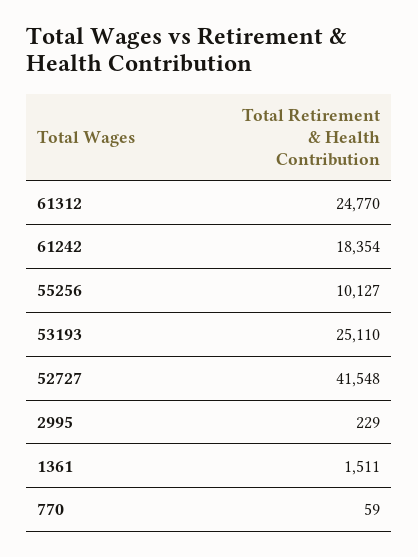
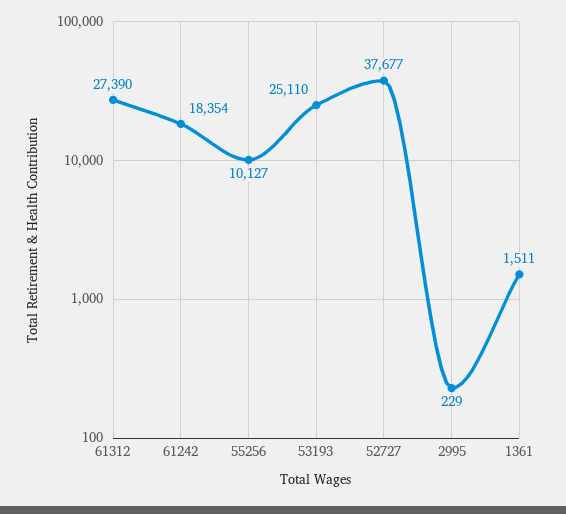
  {
-   "61312": 24770,
+   "61312": 27390,
    "61242": 18354,
    "55256": 10127,
    "53193": 25110,
-   "52727": 41548,
+   "52727": 37677,
    "2995": 229,
-   "1361": 1511,
+   "1361": 1511
-   "770": 59
  }

